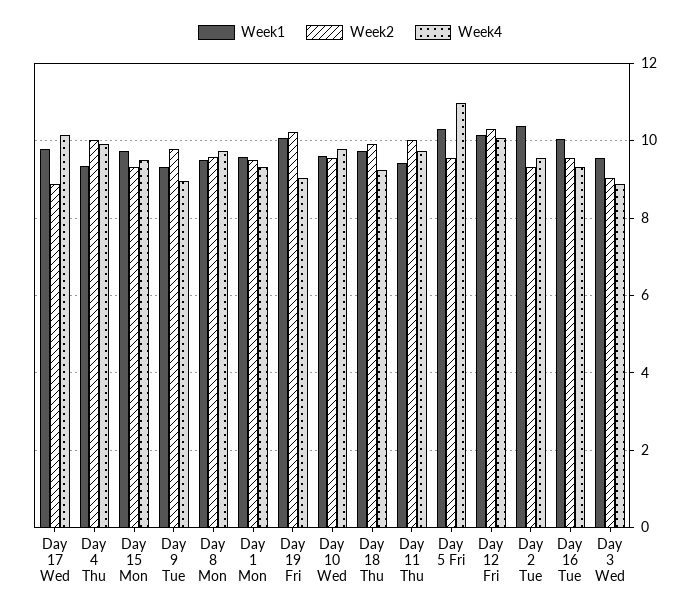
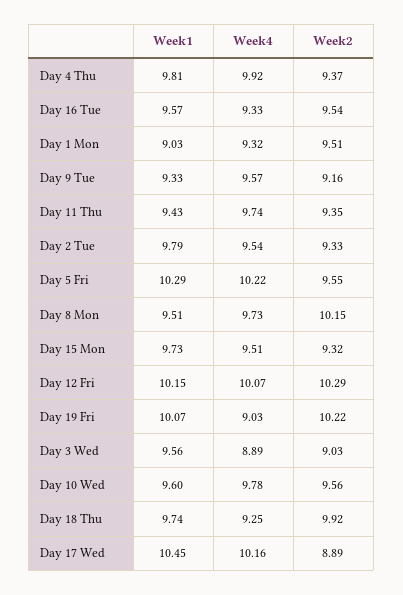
  {
    "Week1": {
-     "Day 17 Wed": 9.8,
+     "Day 17 Wed": 10.45,
-     "Day 4 Thu": 9.4,
+     "Day 4 Thu": 9.81,
      "Day 15 Mon": 9.73,
      "Day 9 Tue": 9.33,
      "Day 8 Mon": 9.51,
-     "Day 1 Mon": 9.6,
+     "Day 1 Mon": 9.03,
      "Day 19 Fri": 10.07,
      "Day 10 Wed": 9.6,
      "Day 18 Thu": 9.74,
      "Day 11 Thu": 9.43,
      "Day 5 Fri": 10.29,
      "Day 12 Fri": 10.15,
-     "Day 2 Tue": 10.4,
+     "Day 2 Tue": 9.79,
-     "Day 16 Tue": 10,
+     "Day 16 Tue": 9.57,
      "Day 3 Wed": 9.56
    },
    "Week2": {
      "Day 17 Wed": 8.89,
-     "Day 4 Thu": 10,
+     "Day 4 Thu": 9.37,
      "Day 15 Mon": 9.32,
-     "Day 9 Tue": 9.8,
+     "Day 9 Tue": 9.16,
-     "Day 8 Mon": 9.6,
+     "Day 8 Mon": 10.15,
      "Day 1 Mon": 9.51,
      "Day 19 Fri": 10.22,
      "Day 10 Wed": 9.56,
      "Day 18 Thu": 9.92,
-     "Day 11 Thu": 10,
+     "Day 11 Thu": 9.35,
      "Day 5 Fri": 9.55,
      "Day 12 Fri": 10.29,
      "Day 2 Tue": 9.33,
      "Day 16 Tue": 9.54,
      "Day 3 Wed": 9.03
    },
    "Week4": {
      "Day 17 Wed": 10.16,
      "Day 4 Thu": 9.92,
      "Day 15 Mon": 9.51,
-     "Day 9 Tue": 9,
+     "Day 9 Tue": 9.57,
      "Day 8 Mon": 9.73,
      "Day 1 Mon": 9.32,
      "Day 19 Fri": 9.03,
      "Day 10 Wed": 9.78,
      "Day 18 Thu": 9.25,
      "Day 11 Thu": 9.74,
-     "Day 5 Fri": 11,
+     "Day 5 Fri": 10.22,
      "Day 12 Fri": 10.07,
      "Day 2 Tue": 9.54,
      "Day 16 Tue": 9.33,
      "Day 3 Wed": 8.89
    }
  }

